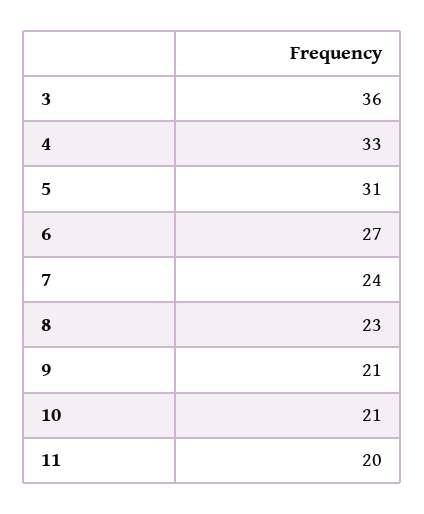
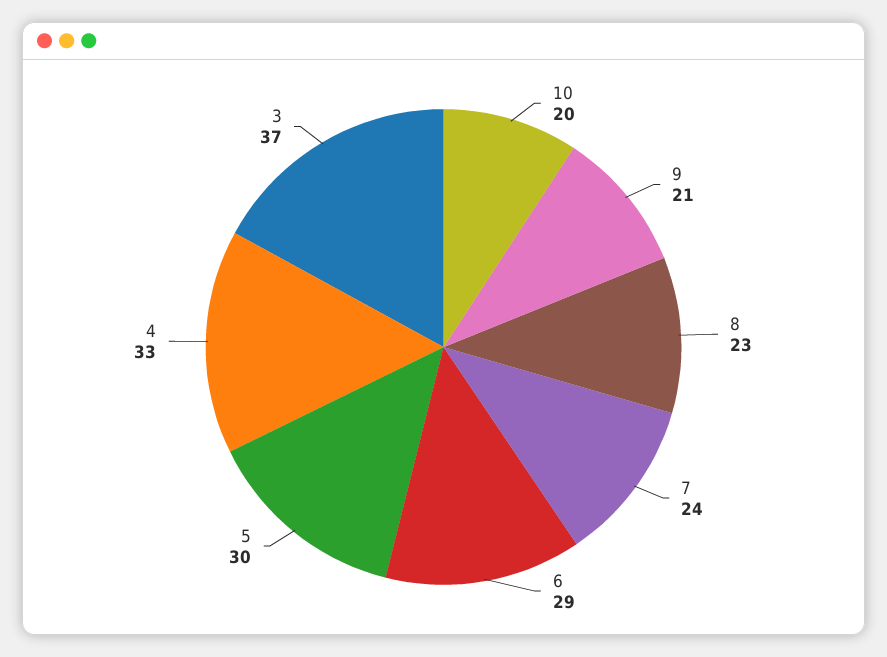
  {
-   "3": 36,
+   "3": 37,
    "4": 33,
-   "5": 31,
+   "5": 30,
-   "6": 27,
+   "6": 29,
    "7": 24,
    "8": 23,
    "9": 21,
-   "10": 21,
+   "10": 20
-   "11": 20
  }

